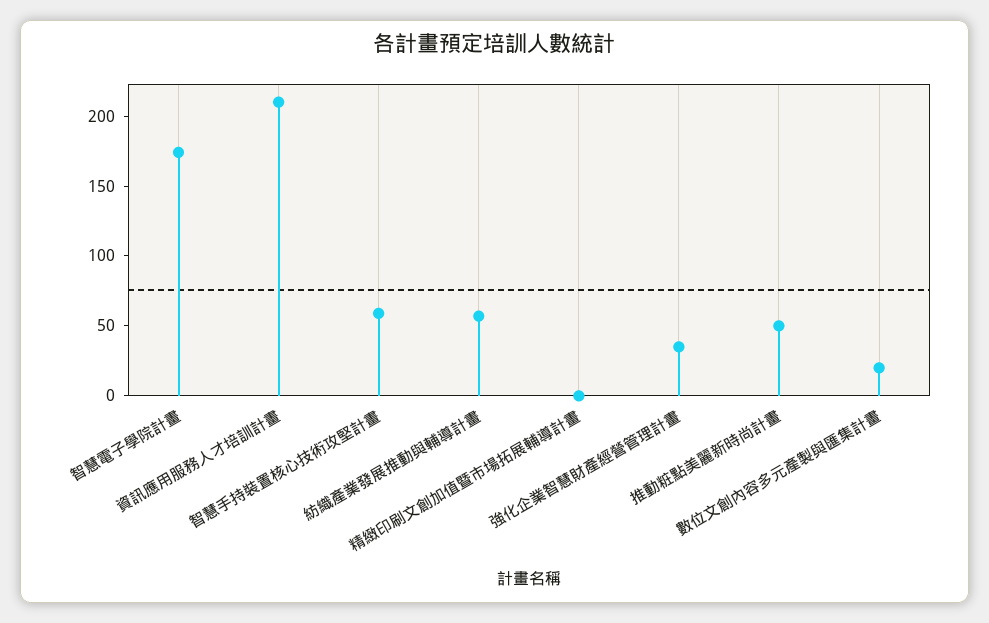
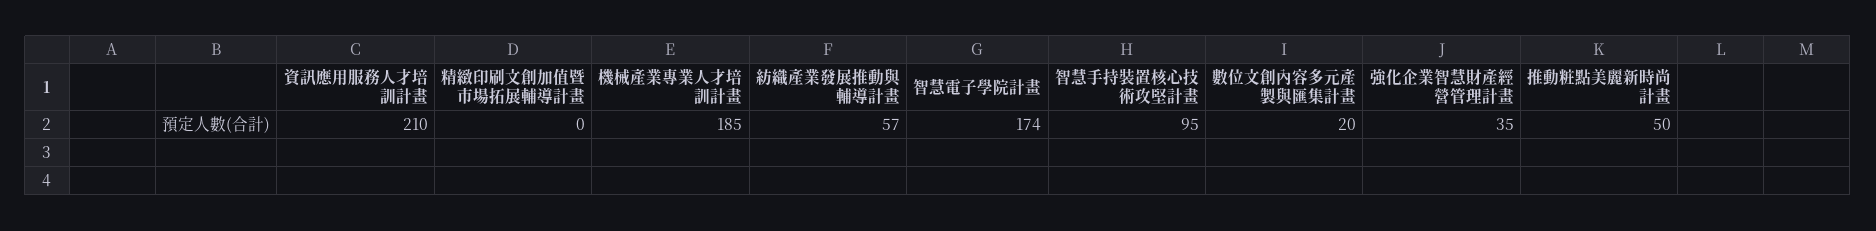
  {
    "智慧電子學院計畫": 174,
    "資訊應用服務人才培訓計畫": 210,
-   "智慧手持裝置核心技術攻堅計畫": 60,
+   "智慧手持裝置核心技術攻堅計畫": 95,
    "紡織產業發展推動與輔導計畫": 57,
    "精緻印刷文創加值暨市場拓展輔導計畫": 0,
    "強化企業智慧財產經營管理計畫": 35,
    "推動粧點美麗新時尚計畫": 50,
-   "數位文創內容多元產製與匯集計畫": 20
+   "數位文創內容多元產製與匯集計畫": 20,
+   "機械產業專業人才培訓計畫": 185
  }

